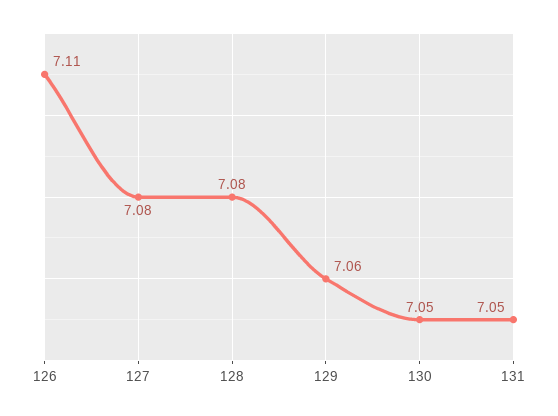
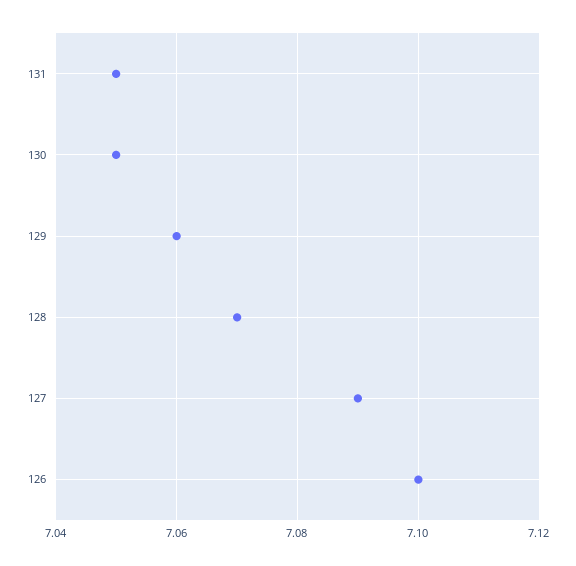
  {
-   "126": 7.11,
+   "126": 7.1,
-   "127": 7.08,
+   "127": 7.09,
-   "128": 7.08,
+   "128": 7.07,
    "129": 7.06,
    "130": 7.05,
    "131": 7.05
  }

